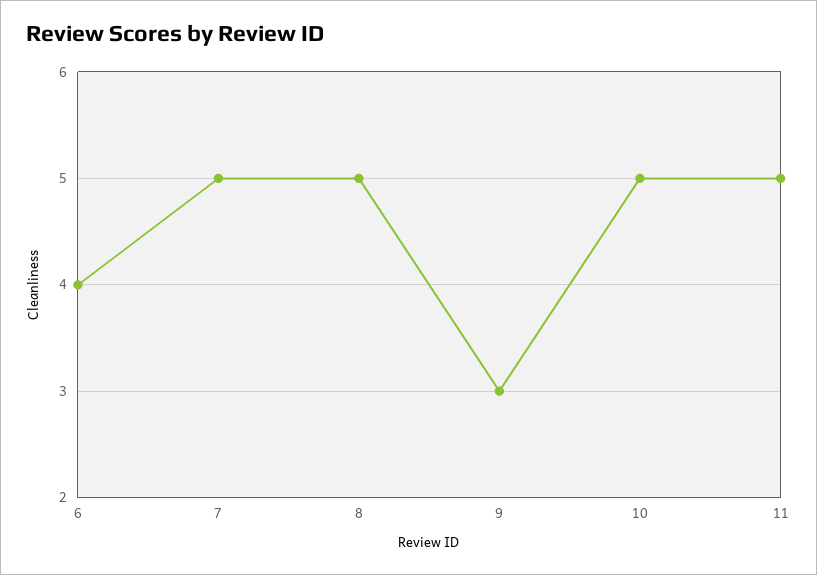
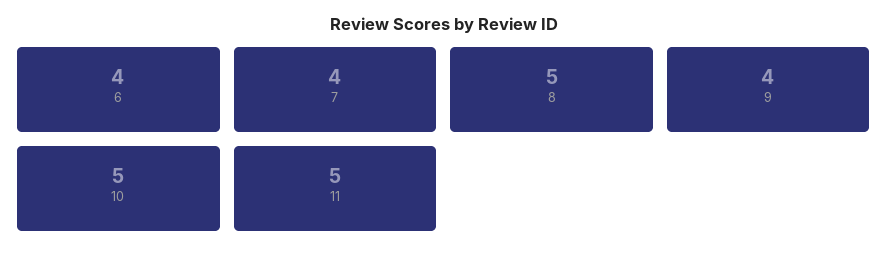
  {
    "6": 4,
-   "7": 5,
+   "7": 4,
    "8": 5,
-   "9": 3,
+   "9": 4,
    "10": 5,
    "11": 5
  }

